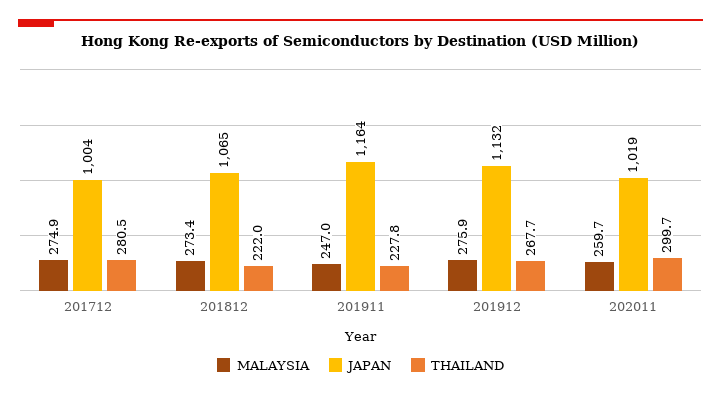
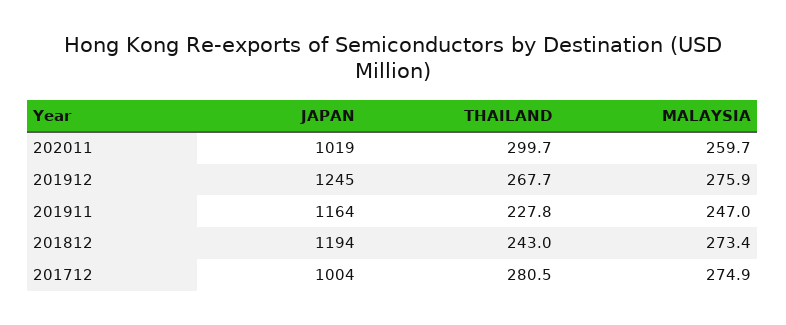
  {
    "MALAYSIA": {
      "201712": 274.9,
      "201812": 273.4,
      "201911": 247,
      "201912": 275.9,
      "202011": 259.7
    },
    "JAPAN": {
      "201712": 1004,
-     "201812": 1065,
+     "201812": 1194,
      "201911": 1164,
-     "201912": 1132,
+     "201912": 1245,
      "202011": 1019
    },
    "THAILAND": {
      "201712": 280.5,
-     "201812": 222,
+     "201812": 243,
      "201911": 227.8,
      "201912": 267.7,
      "202011": 299.7
    }
  }

